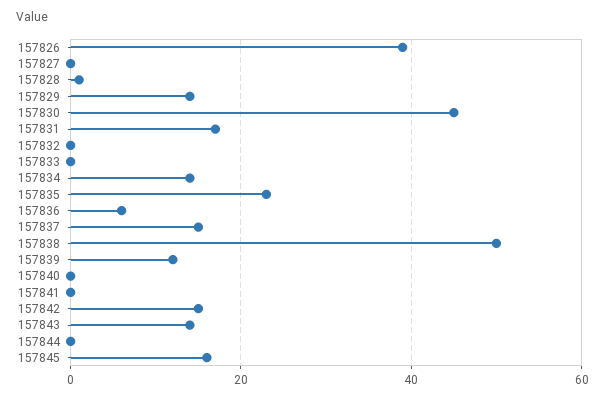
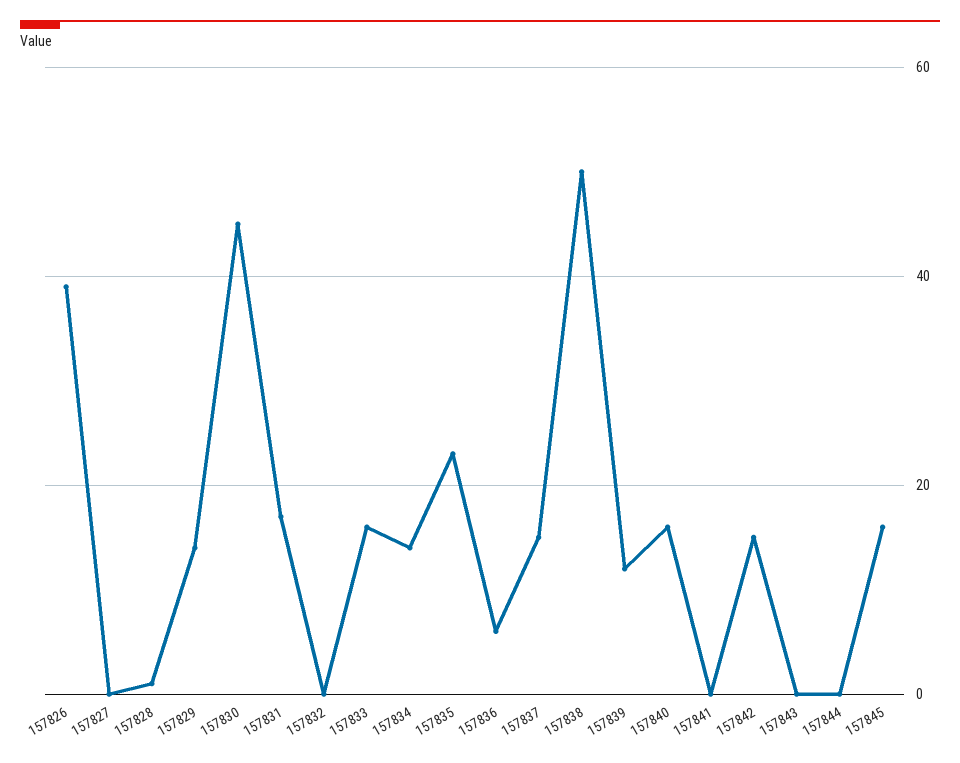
  {
    "157826": 40,
    "157827": 0,
    "157828": 0,
    "157829": 15,
    "157830": 45,
    "157831": 15,
    "157832": 0,
-   "157833": 0,
+   "157833": 15,
    "157834": 15,
    "157835": 25,
    "157836": 5,
    "157837": 15,
    "157838": 50,
    "157839": 10,
-   "157840": 0,
+   "157840": 15,
    "157841": 0,
    "157842": 15,
-   "157843": 15,
+   "157843": 0,
    "157844": 0,
    "157845": 15
  }

